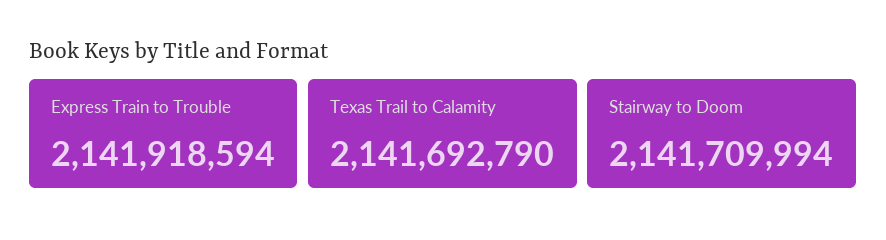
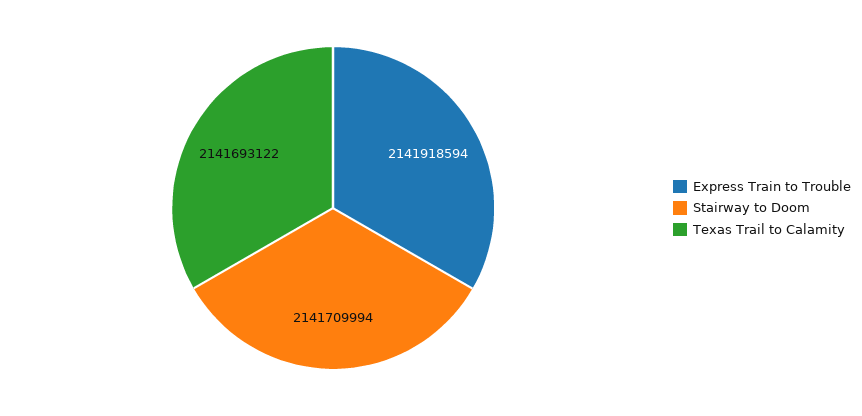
  {
    "Express Train to Trouble": 2141918594,
-   "Texas Trail to Calamity": 2141692790,
+   "Texas Trail to Calamity": 2141693122,
    "Stairway to Doom": 2141709994
  }

